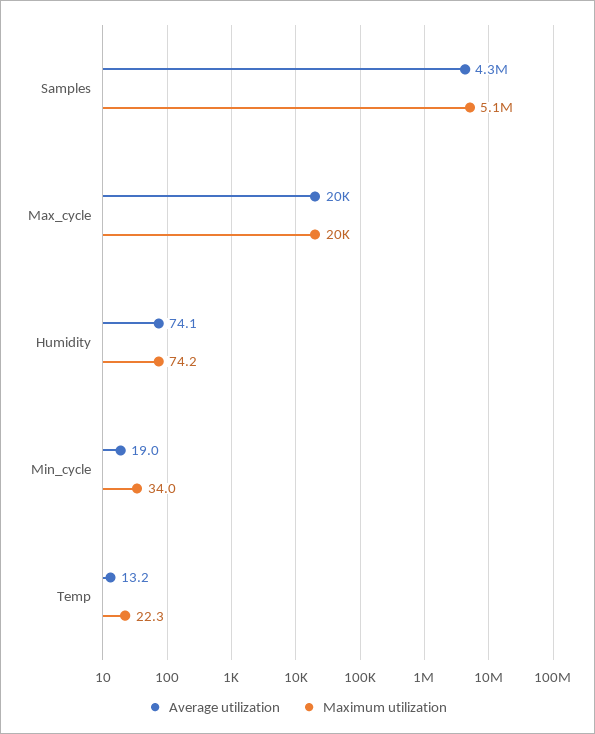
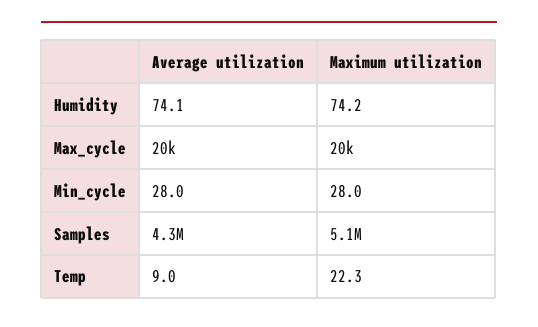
  {
    "Average utilization": {
      "Samples": 4300000,
      "Max_cycle": 20000,
      "Humidity": 74.1,
-     "Min_cycle": 19,
+     "Min_cycle": 28,
-     "Temp": 13.2
+     "Temp": 9
    },
    "Maximum utilization": {
      "Samples": 5100000,
      "Max_cycle": 20000,
      "Humidity": 74.2,
-     "Min_cycle": 34,
+     "Min_cycle": 28,
      "Temp": 22.3
    }
  }

